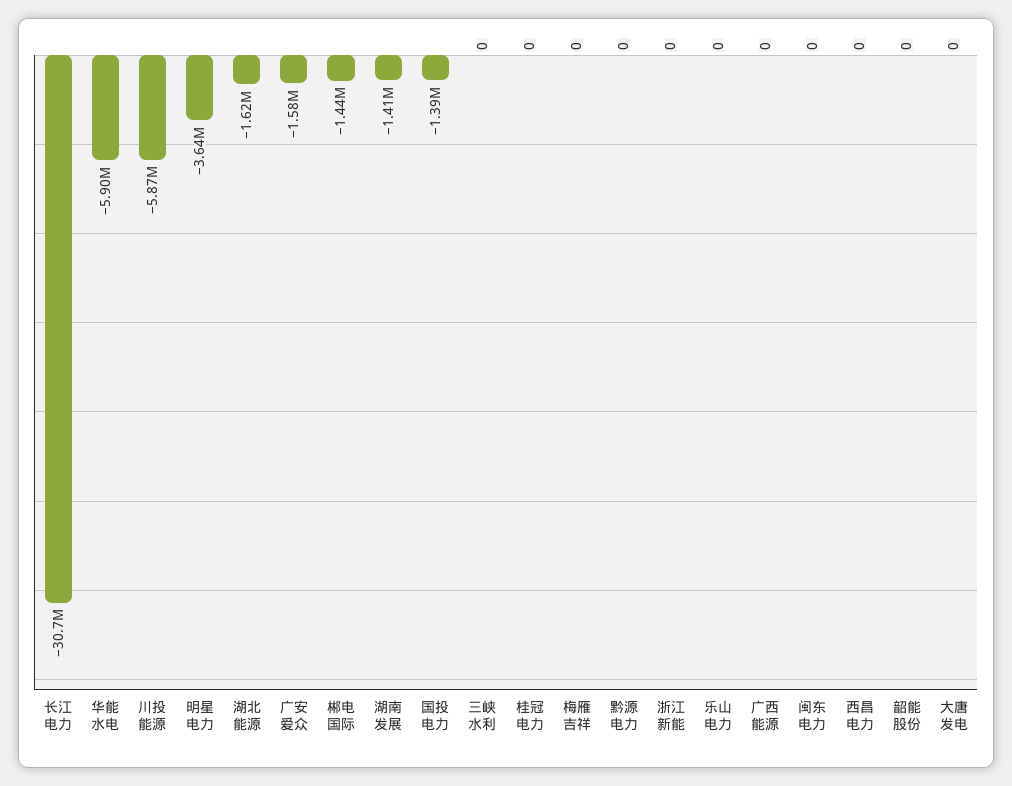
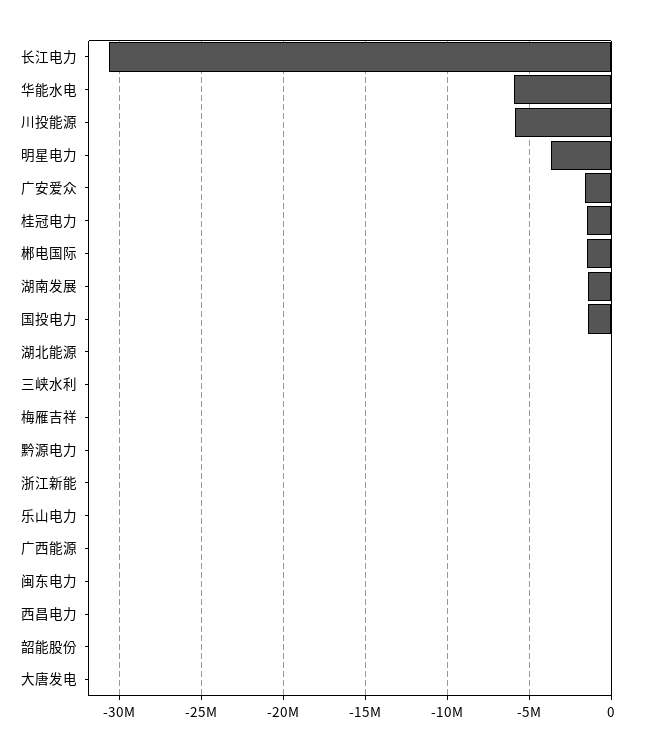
  {
    "长江电力": -30700000,
    "华能水电": -5900000,
    "川投能源": -5870000,
    "明星电力": -3640000,
-   "湖北能源": -1620000,
+   "湖北能源": 0,
    "广安爱众": -1580000,
    "郴电国际": -1440000,
    "湖南发展": -1410000,
    "国投电力": -1390000,
    "三峡水利": 0,
-   "桂冠电力": 0,
+   "桂冠电力": -1500000,
    "梅雁吉祥": 0,
    "黔源电力": 0,
    "浙江新能": 0,
    "乐山电力": 0,
    "广西能源": 0,
    "闽东电力": 0,
    "西昌电力": 0,
    "韶能股份": 0,
    "大唐发电": 0
  }

